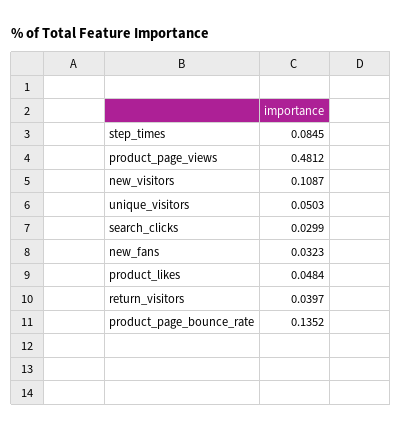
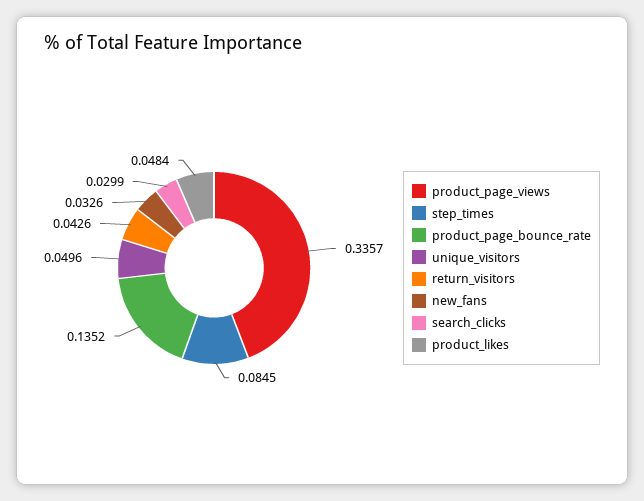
  {
    "step_times": 0.0845,
-   "product_page_views": 0.4812,
+   "product_page_views": 0.3357,
-   "new_visitors": 0.1087,
-   "unique_visitors": 0.0503,
+   "unique_visitors": 0.0496,
    "search_clicks": 0.0299,
-   "new_fans": 0.0323,
+   "new_fans": 0.0326,
    "product_likes": 0.0484,
-   "return_visitors": 0.0397,
+   "return_visitors": 0.0426,
    "product_page_bounce_rate": 0.1352
  }

